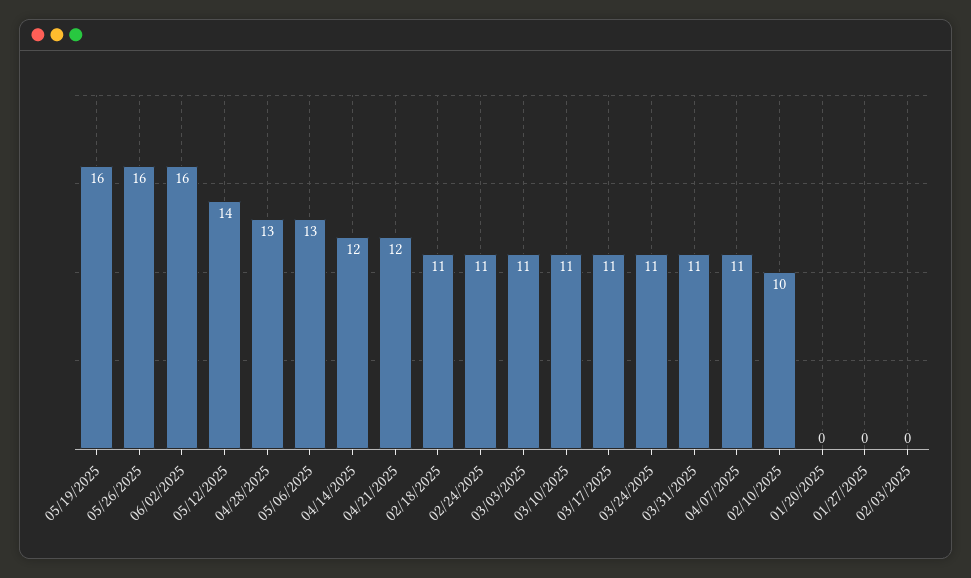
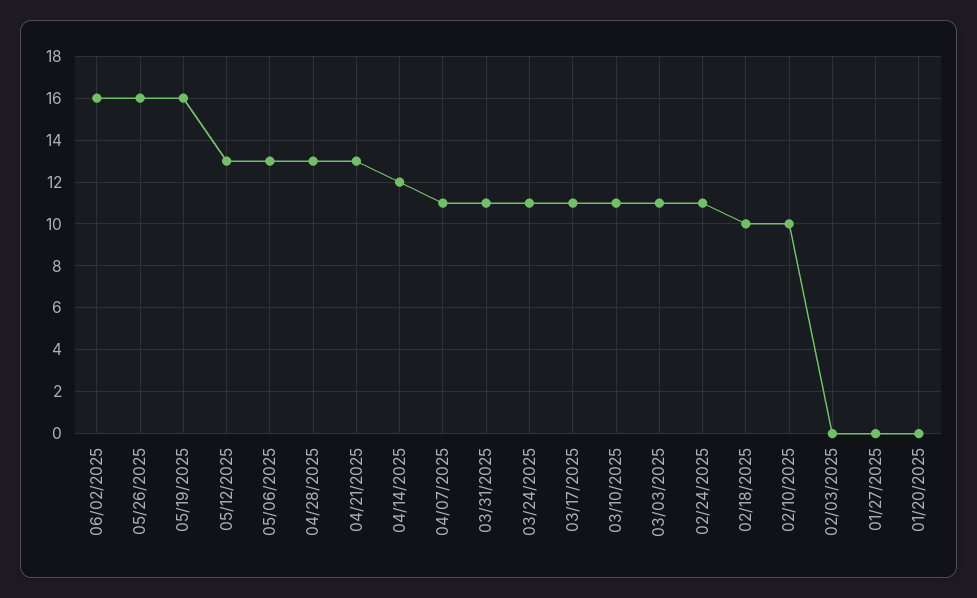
  {
    "05/19/2025": 16,
    "05/26/2025": 16,
    "06/02/2025": 16,
-   "05/12/2025": 14,
+   "05/12/2025": 13,
    "04/28/2025": 13,
    "05/06/2025": 13,
    "04/14/2025": 12,
-   "04/21/2025": 12,
+   "04/21/2025": 13,
-   "02/18/2025": 11,
+   "02/18/2025": 10,
    "02/24/2025": 11,
    "03/03/2025": 11,
    "03/10/2025": 11,
    "03/17/2025": 11,
    "03/24/2025": 11,
    "03/31/2025": 11,
    "04/07/2025": 11,
    "02/10/2025": 10,
    "01/20/2025": 0,
    "01/27/2025": 0,
    "02/03/2025": 0
  }

